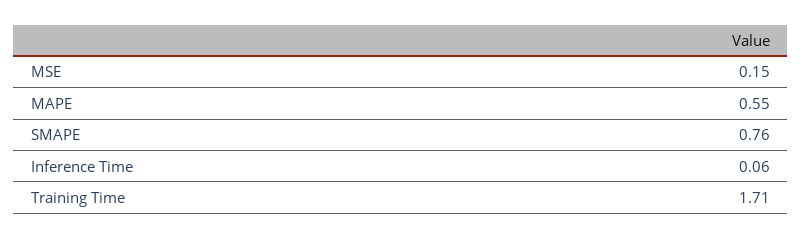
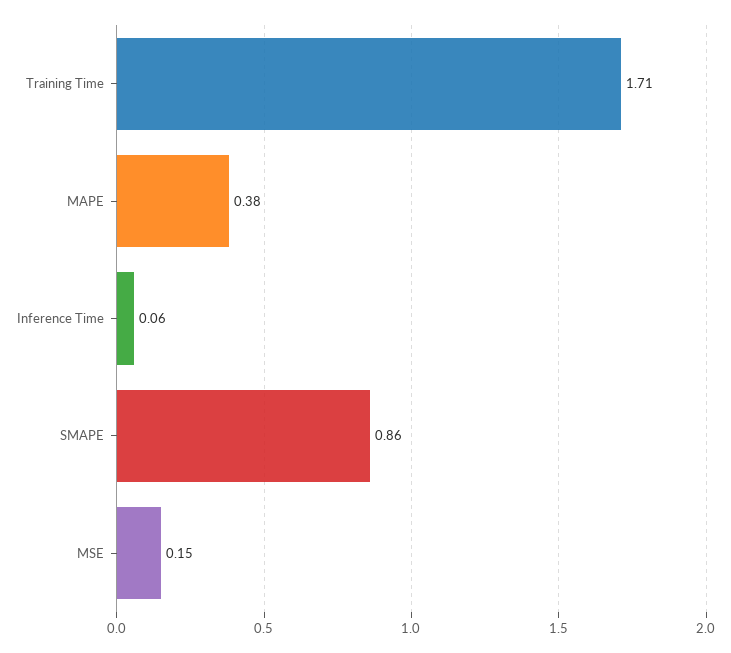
  {
    "MSE": 0.15,
-   "MAPE": 0.55,
+   "MAPE": 0.38,
-   "SMAPE": 0.76,
+   "SMAPE": 0.86,
    "Inference Time": 0.06,
    "Training Time": 1.71
  }

